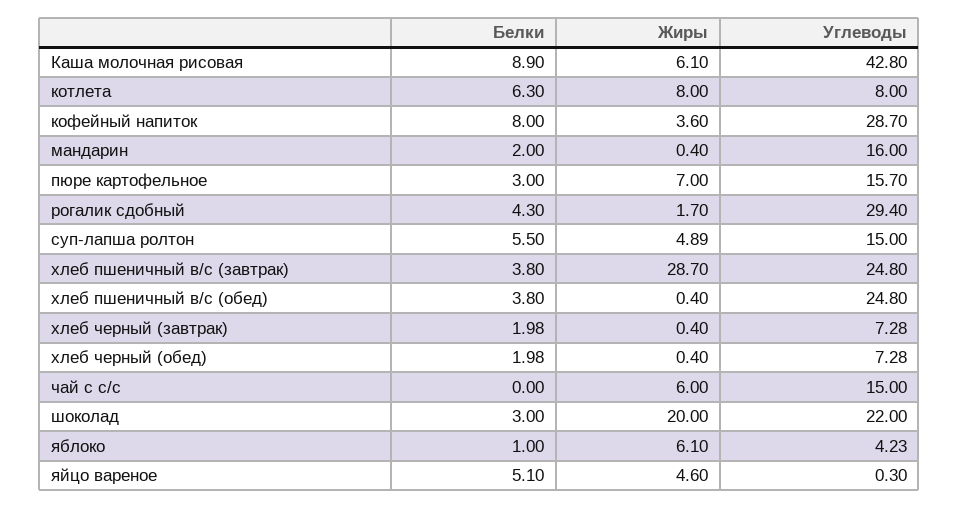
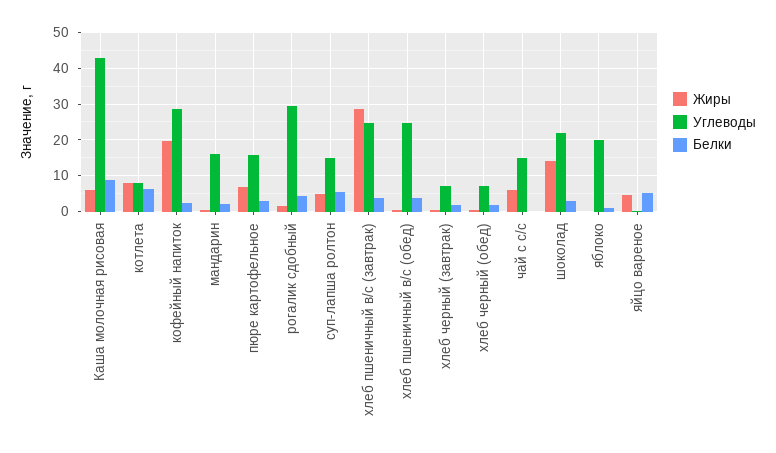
  {
    "Белки": {
      "Каша молочная рисовая": 8.9,
      "котлета": 6.3,
-     "кофейный напиток": 8,
+     "кофейный напиток": 2,
      "мандарин": 2,
      "пюре картофельное": 3,
      "рогалик сдобный": 4.3,
      "суп-лапша ролтон": 5.5,
      "хлеб пшеничный в/с (завтрак)": 3.8,
      "хлеб пшеничный в/с (обед)": 3.8,
      "хлеб черный (завтрак)": 1.98,
      "хлеб черный (обед)": 1.98,
      "чай с с/с": 0,
      "шоколад": 3,
      "яблоко": 1,
      "яйцо вареное": 5.1
    },
    "Жиры": {
      "Каша молочная рисовая": 6.1,
      "котлета": 8,
-     "кофейный напиток": 3.6,
+     "кофейный напиток": 20,
      "мандарин": 0.4,
      "пюре картофельное": 7,
      "рогалик сдобный": 1.7,
      "суп-лапша ролтон": 4.89,
      "хлеб пшеничный в/с (завтрак)": 28.7,
      "хлеб пшеничный в/с (обед)": 0.4,
      "хлеб черный (завтрак)": 0.4,
      "хлеб черный (обед)": 0.4,
      "чай с с/с": 6,
-     "шоколад": 20,
+     "шоколад": 14,
-     "яблоко": 6.1,
+     "яблоко": 0,
      "яйцо вареное": 4.6
    },
    "Углеводы": {
      "Каша молочная рисовая": 42.8,
      "котлета": 8,
      "кофейный напиток": 28.7,
      "мандарин": 16,
      "пюре картофельное": 15.7,
      "рогалик сдобный": 29.4,
      "суп-лапша ролтон": 15,
      "хлеб пшеничный в/с (завтрак)": 24.8,
      "хлеб пшеничный в/с (обед)": 24.8,
      "хлеб черный (завтрак)": 7.28,
      "хлеб черный (обед)": 7.28,
      "чай с с/с": 15,
      "шоколад": 22,
-     "яблоко": 4.23,
+     "яблоко": 20,
      "яйцо вареное": 0.3
    }
  }

